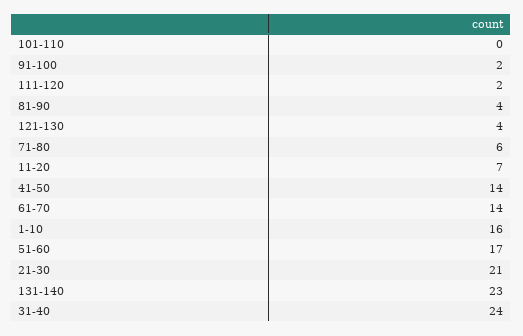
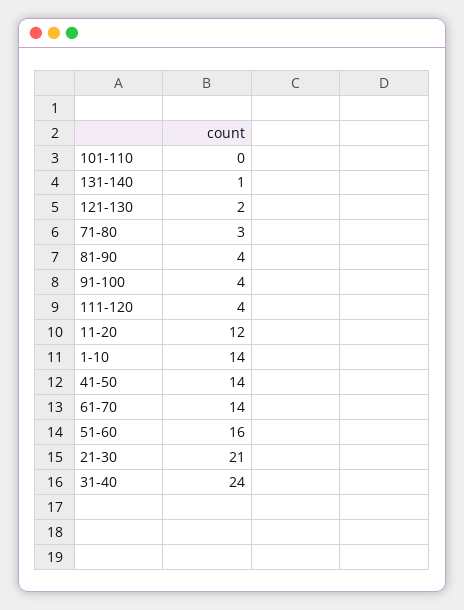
  {
    "101-110": 0,
-   "91-100": 2,
+   "91-100": 4,
-   "111-120": 2,
+   "111-120": 4,
    "81-90": 4,
-   "121-130": 4,
+   "121-130": 2,
-   "71-80": 6,
+   "71-80": 3,
-   "11-20": 7,
+   "11-20": 12,
    "41-50": 14,
    "61-70": 14,
-   "1-10": 16,
+   "1-10": 14,
-   "51-60": 17,
+   "51-60": 16,
    "21-30": 21,
-   "131-140": 23,
+   "131-140": 1,
    "31-40": 24
  }

